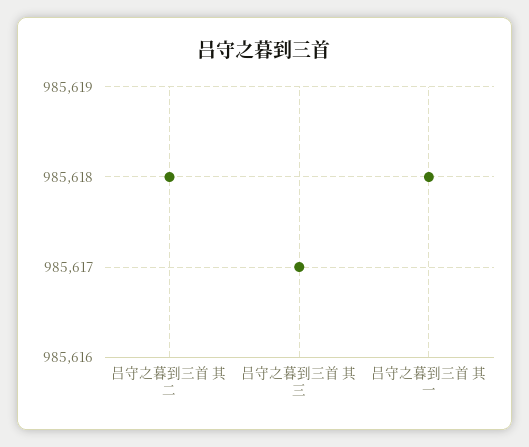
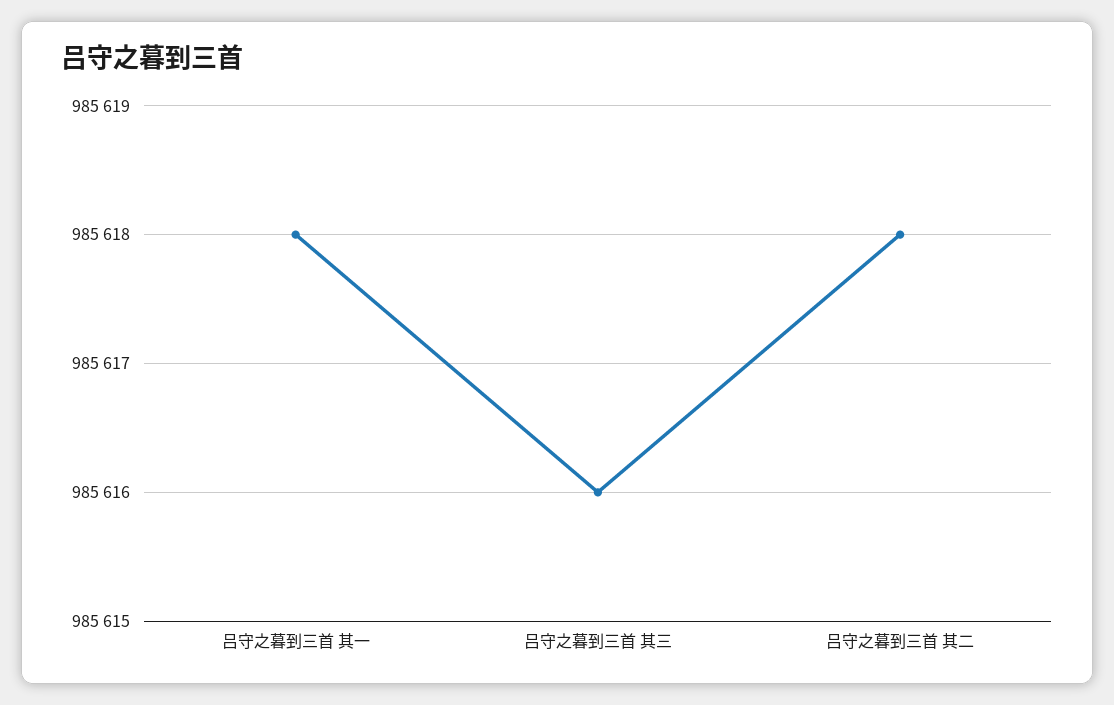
  {
    "吕守之暮到三首 其二": 985618,
-   "吕守之暮到三首 其三": 985617,
+   "吕守之暮到三首 其三": 985616,
    "吕守之暮到三首 其一": 985618
  }

